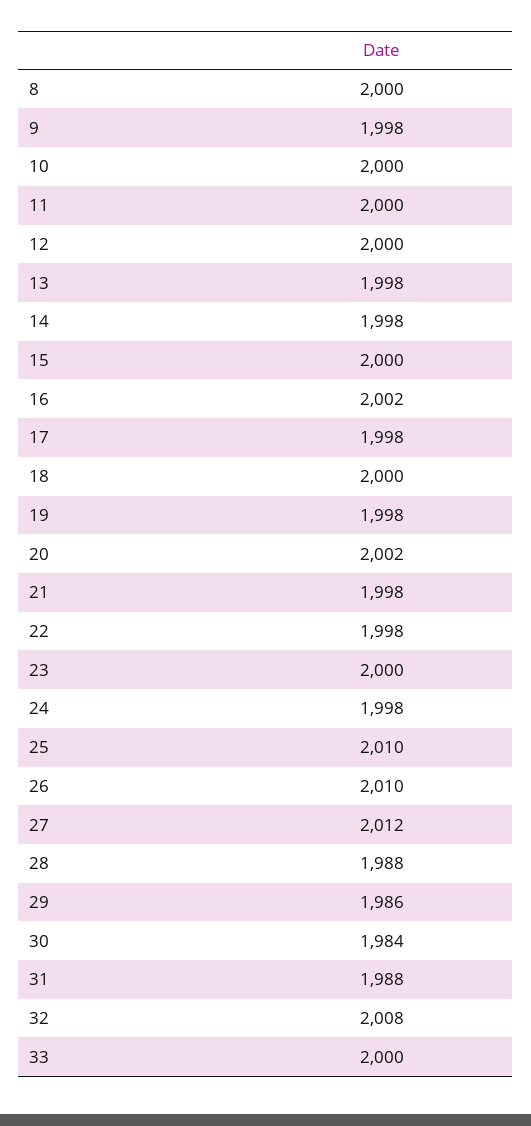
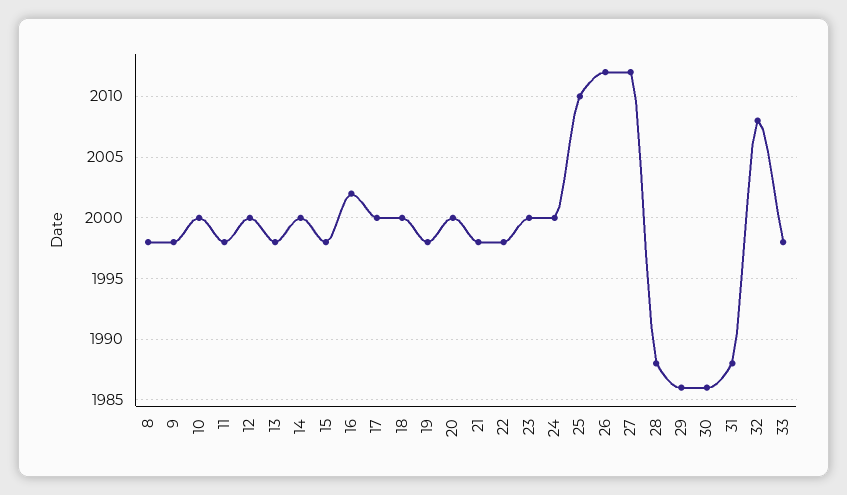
  {
-   "8": 2000,
+   "8": 1998,
    "9": 1998,
    "10": 2000,
-   "11": 2000,
+   "11": 1998,
    "12": 2000,
    "13": 1998,
-   "14": 1998,
+   "14": 2000,
-   "15": 2000,
+   "15": 1998,
    "16": 2002,
-   "17": 1998,
+   "17": 2000,
    "18": 2000,
    "19": 1998,
-   "20": 2002,
+   "20": 2000,
    "21": 1998,
    "22": 1998,
    "23": 2000,
-   "24": 1998,
+   "24": 2000,
    "25": 2010,
-   "26": 2010,
+   "26": 2012,
    "27": 2012,
    "28": 1988,
    "29": 1986,
-   "30": 1984,
+   "30": 1986,
    "31": 1988,
    "32": 2008,
-   "33": 2000
+   "33": 1998
  }

